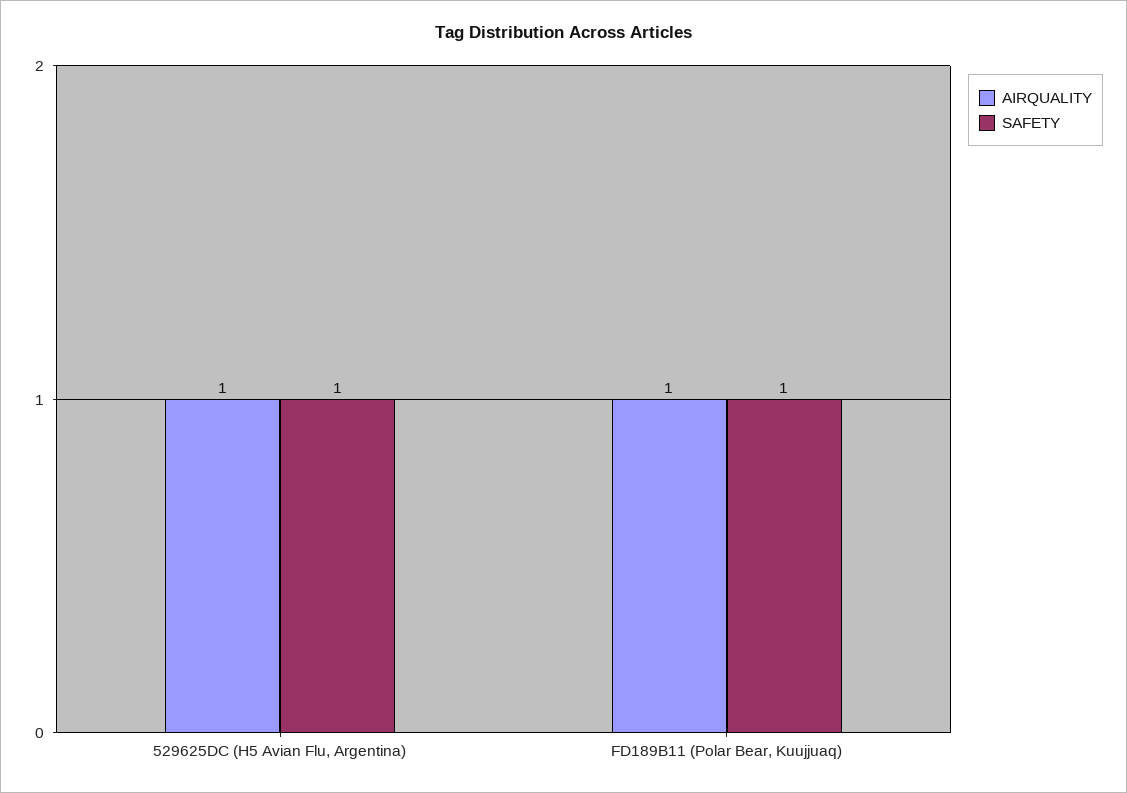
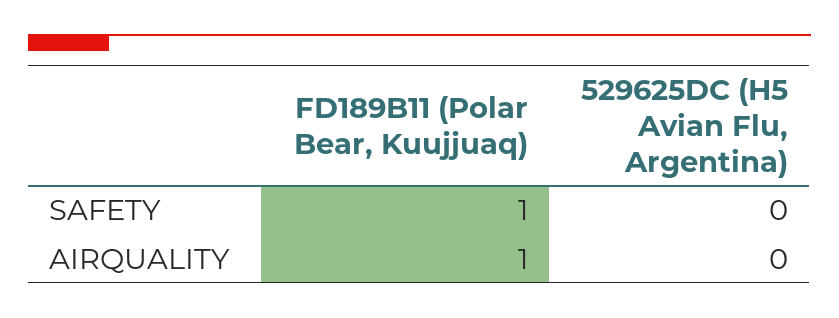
  {
    "AIRQUALITY": {
-     "529625DC (H5 Avian Flu, Argentina)": 1,
+     "529625DC (H5 Avian Flu, Argentina)": 0,
      "FD189B11 (Polar Bear, Kuujjuaq)": 1
    },
    "SAFETY": {
-     "529625DC (H5 Avian Flu, Argentina)": 1,
+     "529625DC (H5 Avian Flu, Argentina)": 0,
      "FD189B11 (Polar Bear, Kuujjuaq)": 1
    }
  }

